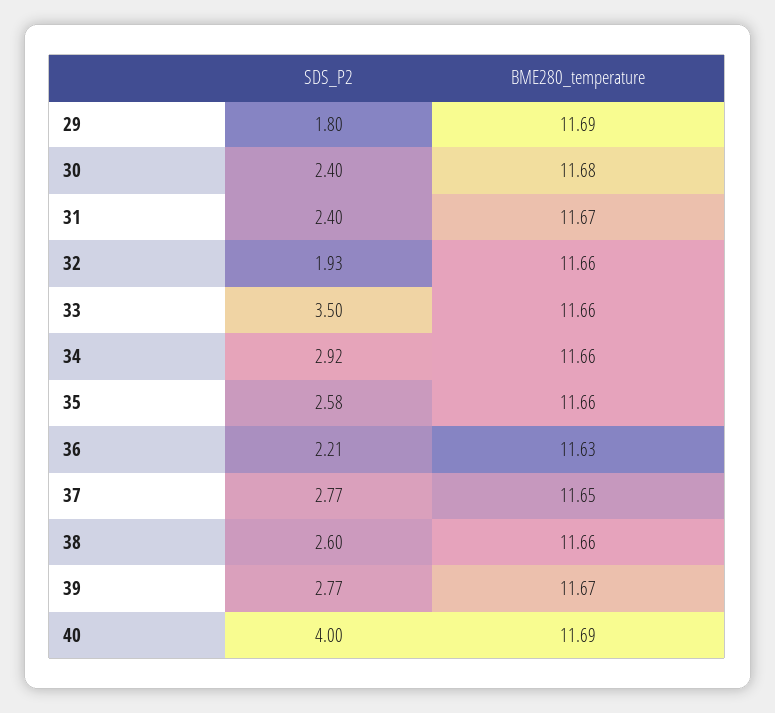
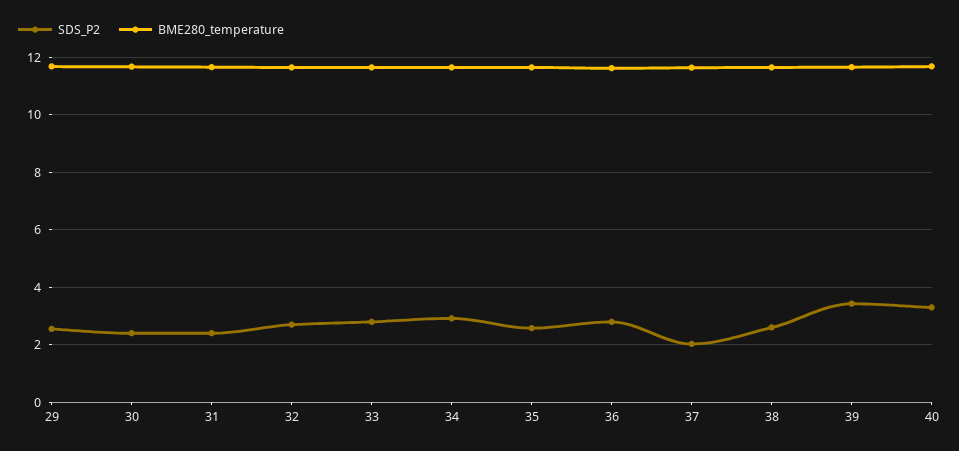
  {
    "SDS_P2": {
-     "29": 1.8,
+     "29": 2.5,
      "30": 2.4,
      "31": 2.4,
-     "32": 1.93,
+     "32": 2.75,
-     "33": 3.5,
+     "33": 2.75,
      "34": 2.92,
      "35": 2.58,
-     "36": 2.21,
+     "36": 2.75,
-     "37": 2.77,
+     "37": 2,
      "38": 2.6,
-     "39": 2.77,
+     "39": 3.5,
-     "40": 4
+     "40": 3.25
    },
    "BME280_temperature": {
      "29": 11.69,
      "30": 11.68,
      "31": 11.67,
      "32": 11.66,
      "33": 11.66,
      "34": 11.66,
      "35": 11.66,
      "36": 11.63,
      "37": 11.65,
      "38": 11.66,
      "39": 11.67,
      "40": 11.69
    }
  }

